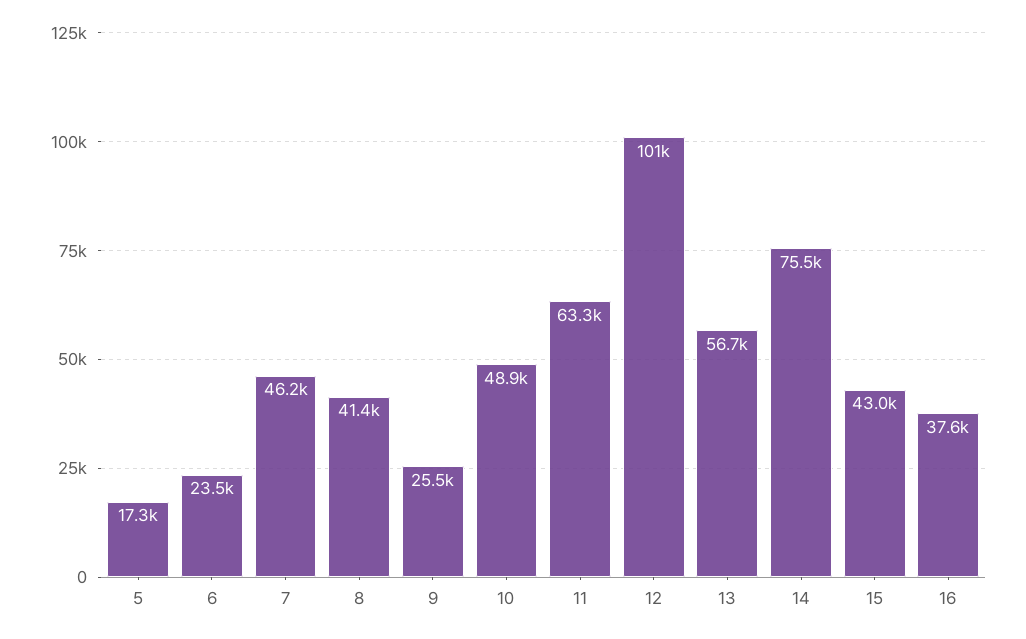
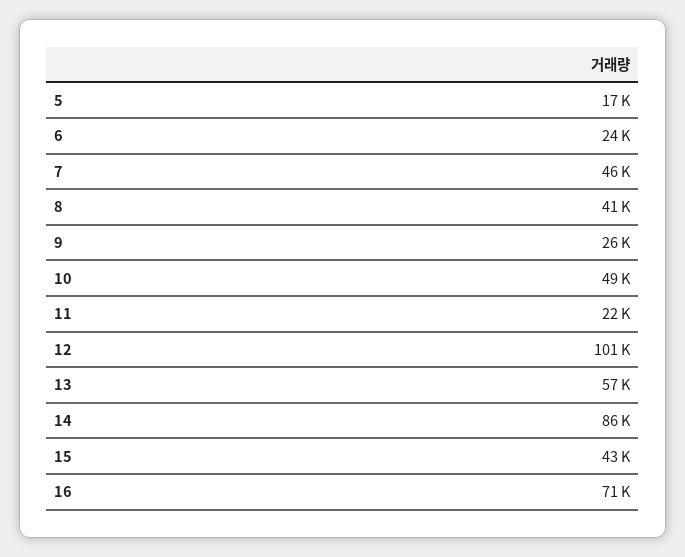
  {
    "5": 17300,
    "6": 23500,
    "7": 46200,
    "8": 41400,
    "9": 25500,
    "10": 48900,
-   "11": 63300,
+   "11": 22000,
    "12": 101000,
    "13": 56700,
-   "14": 75500,
+   "14": 86000,
    "15": 43000,
-   "16": 37600
+   "16": 71000
  }

